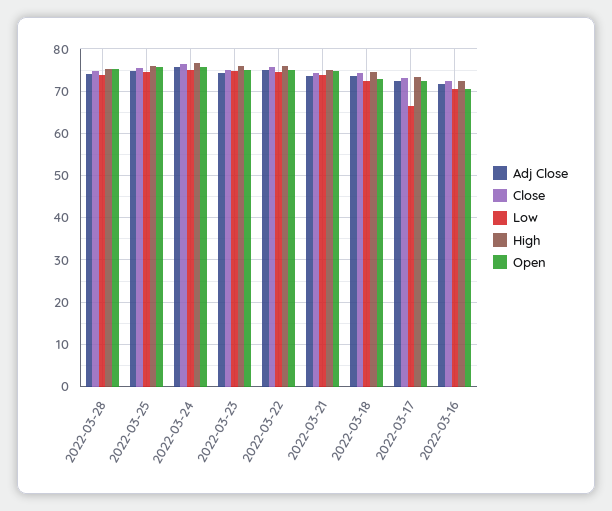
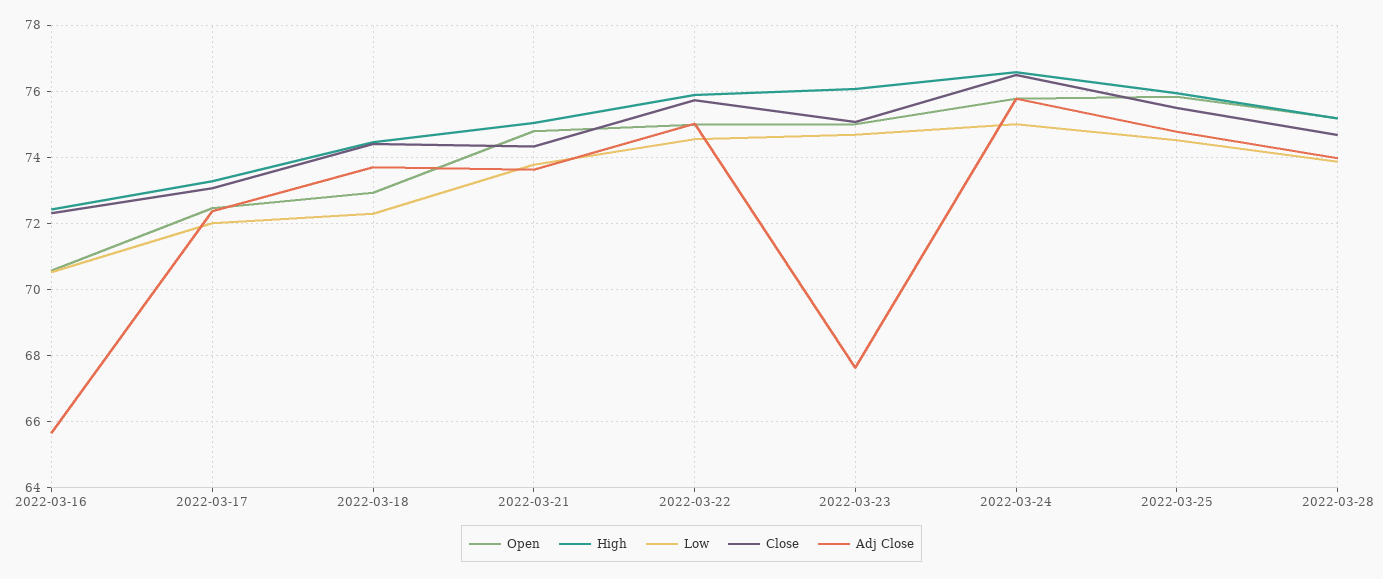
  {
    "Adj Close": {
      "2022-03-28": 74,
      "2022-03-25": 74.8,
      "2022-03-24": 75.8,
-     "2022-03-23": 74,
+     "2022-03-23": 67.6,
      "2022-03-22": 75,
      "2022-03-21": 73.6,
      "2022-03-18": 73.8,
      "2022-03-17": 72.4,
-     "2022-03-16": 72
+     "2022-03-16": 65.6
    },
    "Close": {
      "2022-03-28": 74.6,
      "2022-03-25": 75.6,
      "2022-03-24": 76.6,
      "2022-03-23": 75,
      "2022-03-22": 75.8,
      "2022-03-21": 74.4,
      "2022-03-18": 74.4,
      "2022-03-17": 73,
      "2022-03-16": 72.4
    },
    "Low": {
      "2022-03-28": 73.8,
      "2022-03-25": 74.6,
      "2022-03-24": 75,
      "2022-03-23": 74.6,
      "2022-03-22": 74.6,
      "2022-03-21": 73.8,
      "2022-03-18": 72.2,
-     "2022-03-17": 66,
+     "2022-03-17": 72,
      "2022-03-16": 70.6
    },
    "High": {
      "2022-03-28": 75.2,
      "2022-03-25": 76,
      "2022-03-24": 76.6,
      "2022-03-23": 76,
      "2022-03-22": 75.8,
      "2022-03-21": 75,
      "2022-03-18": 74.4,
      "2022-03-17": 73.2,
      "2022-03-16": 72.4
    },
    "Open": {
      "2022-03-28": 75.2,
      "2022-03-25": 75.8,
      "2022-03-24": 75.8,
      "2022-03-23": 75,
      "2022-03-22": 75,
      "2022-03-21": 74.8,
      "2022-03-18": 73,
      "2022-03-17": 72.4,
      "2022-03-16": 70.6
    }
  }

